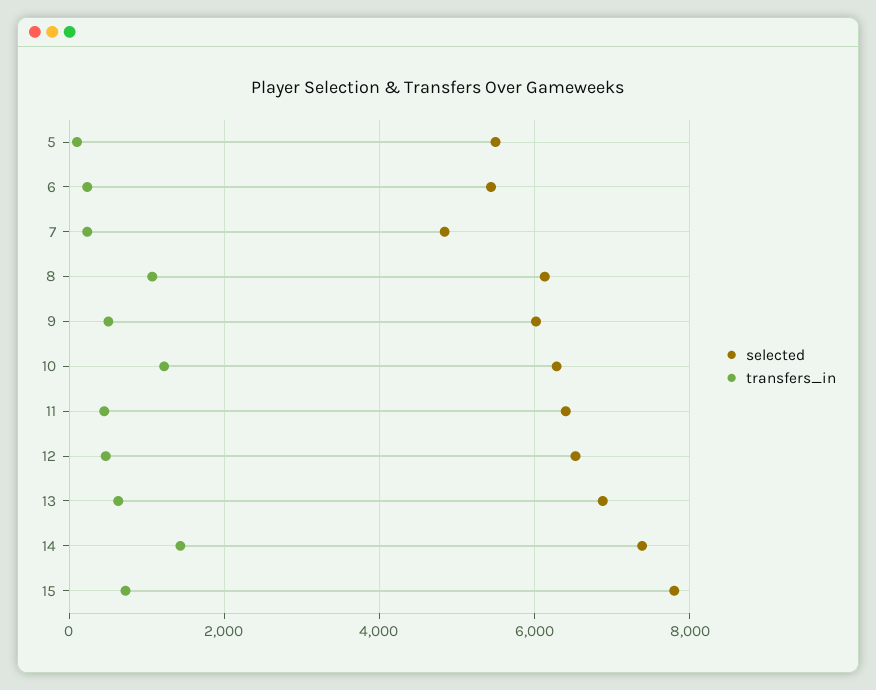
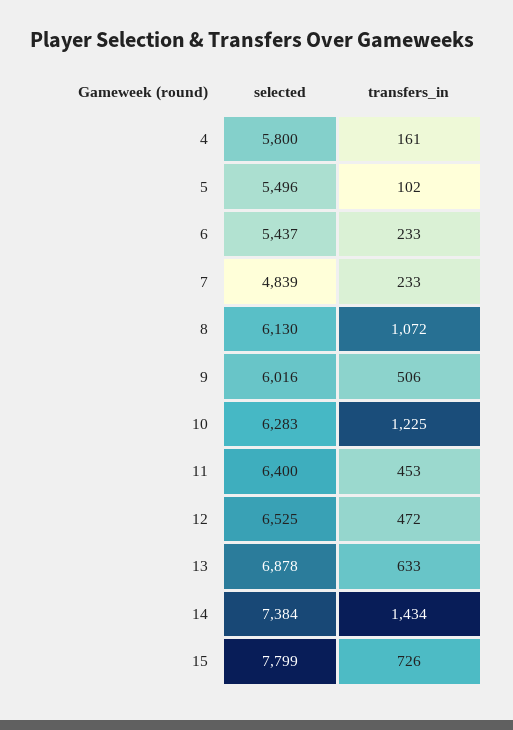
  {
    "selected": {
      "5": 5496,
      "6": 5437,
      "7": 4839,
      "8": 6130,
      "9": 6016,
      "10": 6283,
      "11": 6400,
      "12": 6525,
      "13": 6878,
      "14": 7384,
-     "15": 7799
+     "15": 7799,
+     "4": 5800
    },
    "transfers_in": {
      "5": 102,
      "6": 233,
      "7": 233,
      "8": 1072,
      "9": 506,
      "10": 1225,
      "11": 453,
      "12": 472,
      "13": 633,
      "14": 1434,
-     "15": 726
+     "15": 726,
+     "4": 161
    }
  }

